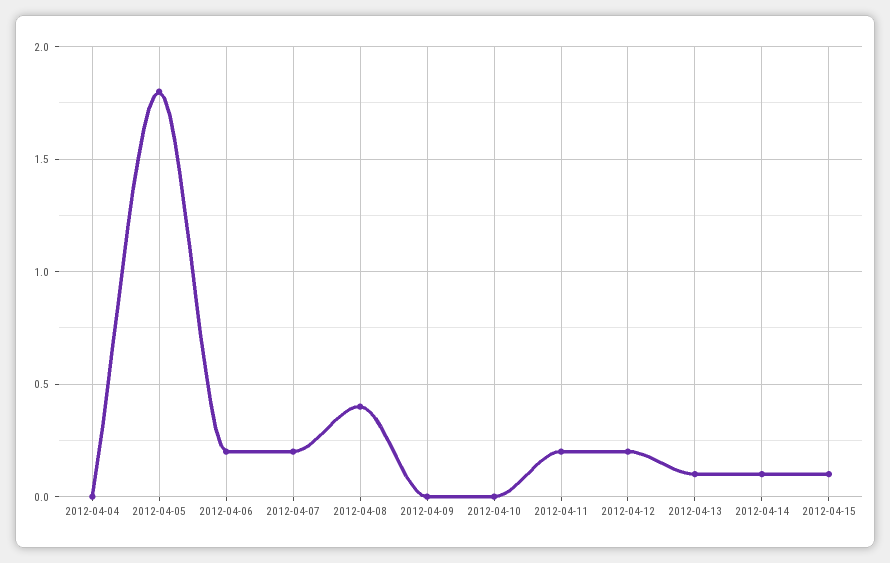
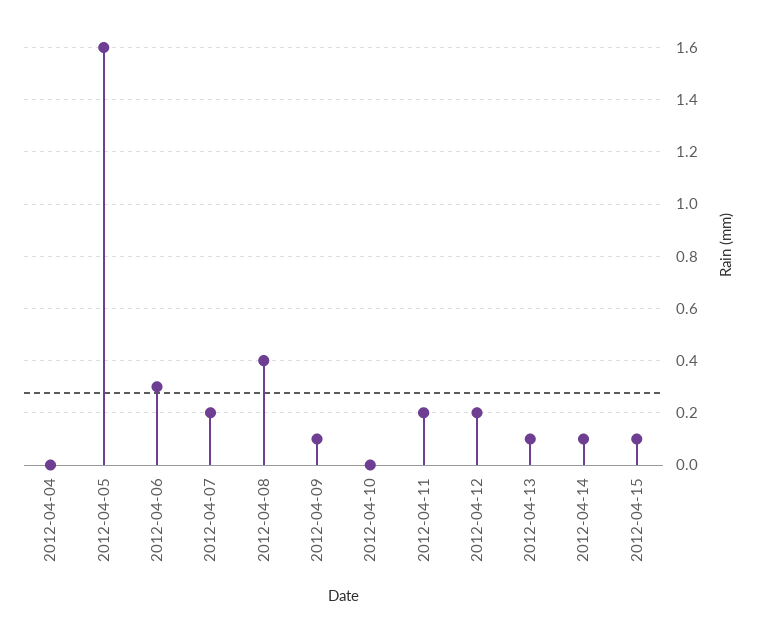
  {
    "2012-04-04": 0,
-   "2012-04-05": 1.8,
+   "2012-04-05": 1.6,
-   "2012-04-06": 0.2,
+   "2012-04-06": 0.3,
    "2012-04-07": 0.2,
    "2012-04-08": 0.4,
-   "2012-04-09": 0,
+   "2012-04-09": 0.1,
    "2012-04-10": 0,
    "2012-04-11": 0.2,
    "2012-04-12": 0.2,
    "2012-04-13": 0.1,
    "2012-04-14": 0.1,
    "2012-04-15": 0.1
  }

